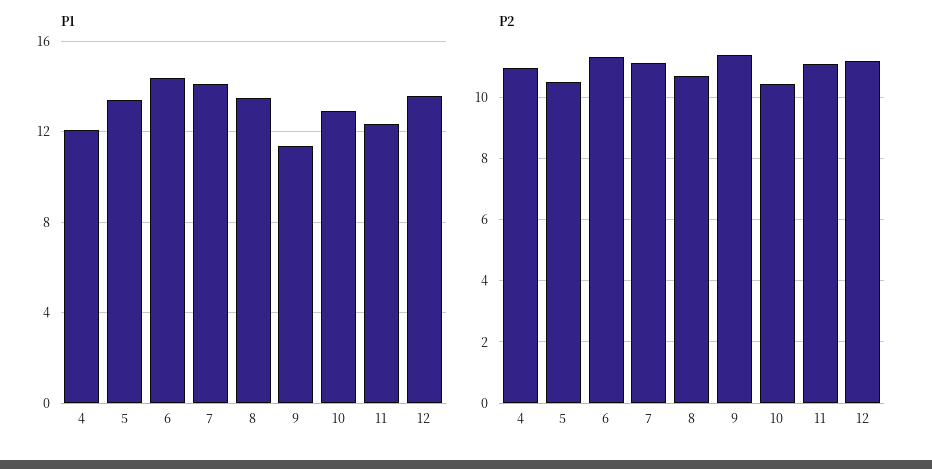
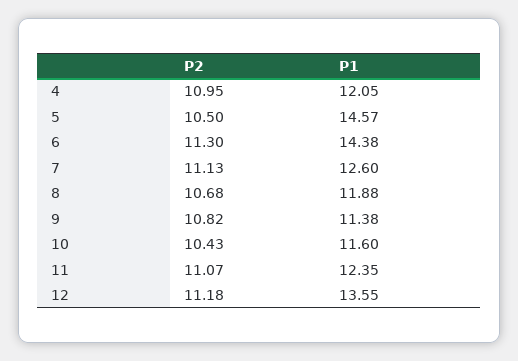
  {
    "P1": {
      "4": 12.05,
-     "5": 13.5,
+     "5": 14.57,
      "6": 14.38,
-     "7": 14,
+     "7": 12.6,
-     "8": 13.5,
+     "8": 11.88,
      "9": 11.38,
-     "10": 13,
+     "10": 11.6,
      "11": 12.35,
      "12": 13.55
    },
    "P2": {
      "4": 10.95,
      "5": 10.5,
      "6": 11.3,
      "7": 11.13,
      "8": 10.68,
-     "9": 11.4,
+     "9": 10.82,
      "10": 10.43,
      "11": 11.07,
      "12": 11.18
    }
  }

